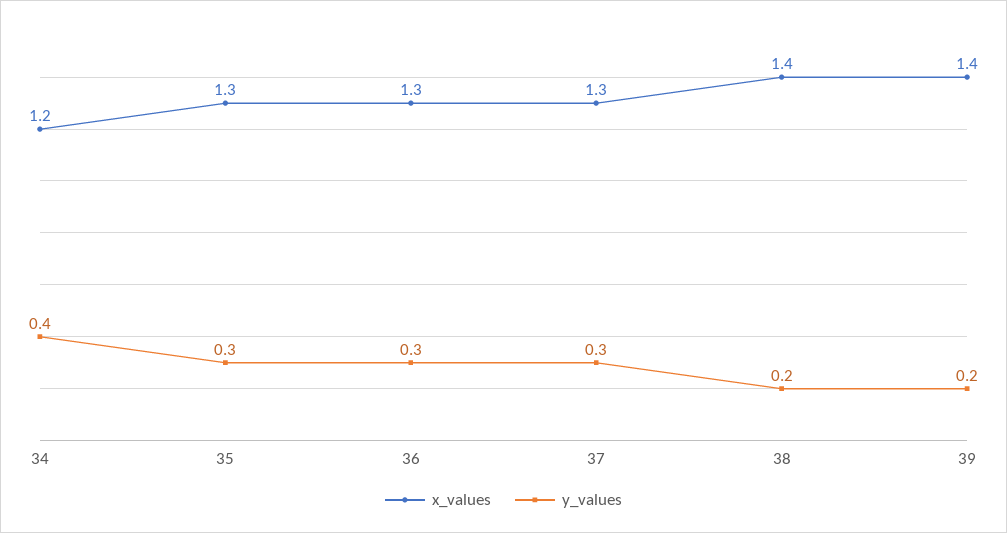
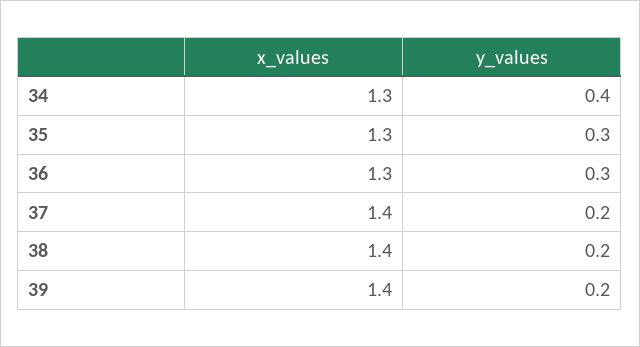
  {
    "x_values": {
-     "34": 1.2,
+     "34": 1.3,
      "35": 1.3,
      "36": 1.3,
-     "37": 1.3,
+     "37": 1.4,
      "38": 1.4,
      "39": 1.4
    },
    "y_values": {
      "34": 0.4,
      "35": 0.3,
      "36": 0.3,
-     "37": 0.3,
+     "37": 0.2,
      "38": 0.2,
      "39": 0.2
    }
  }

